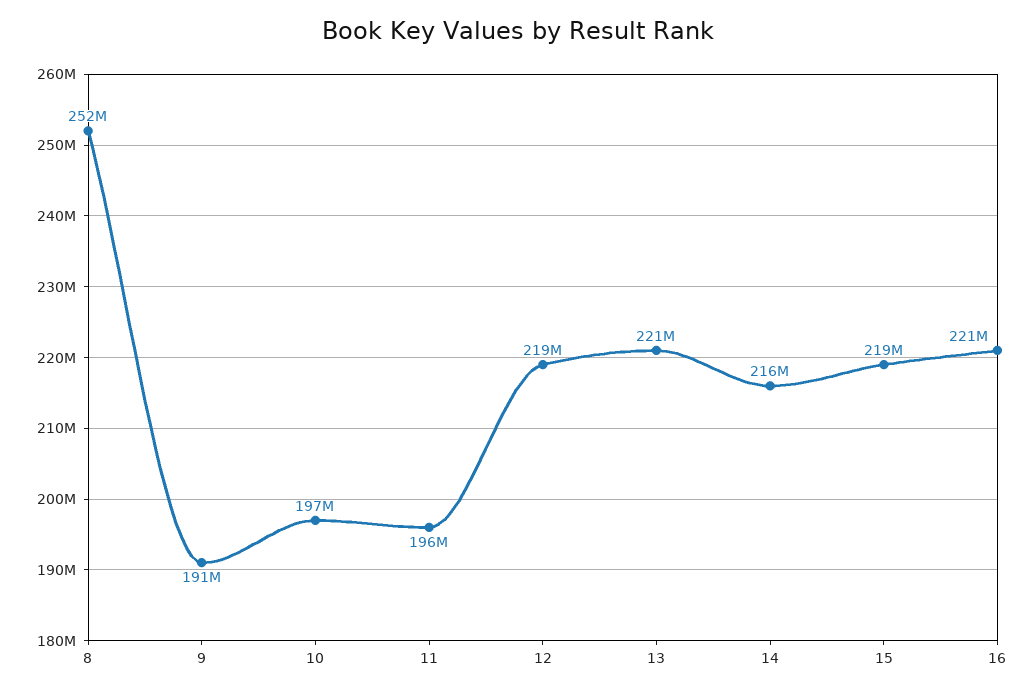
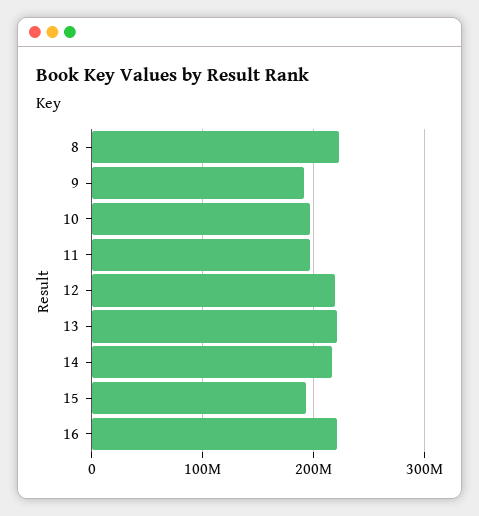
  {
-   "8": 252000000,
+   "8": 220000000,
    "9": 191000000,
    "10": 197000000,
    "11": 196000000,
    "12": 219000000,
    "13": 221000000,
    "14": 216000000,
-   "15": 219000000,
+   "15": 190000000,
    "16": 221000000
  }

